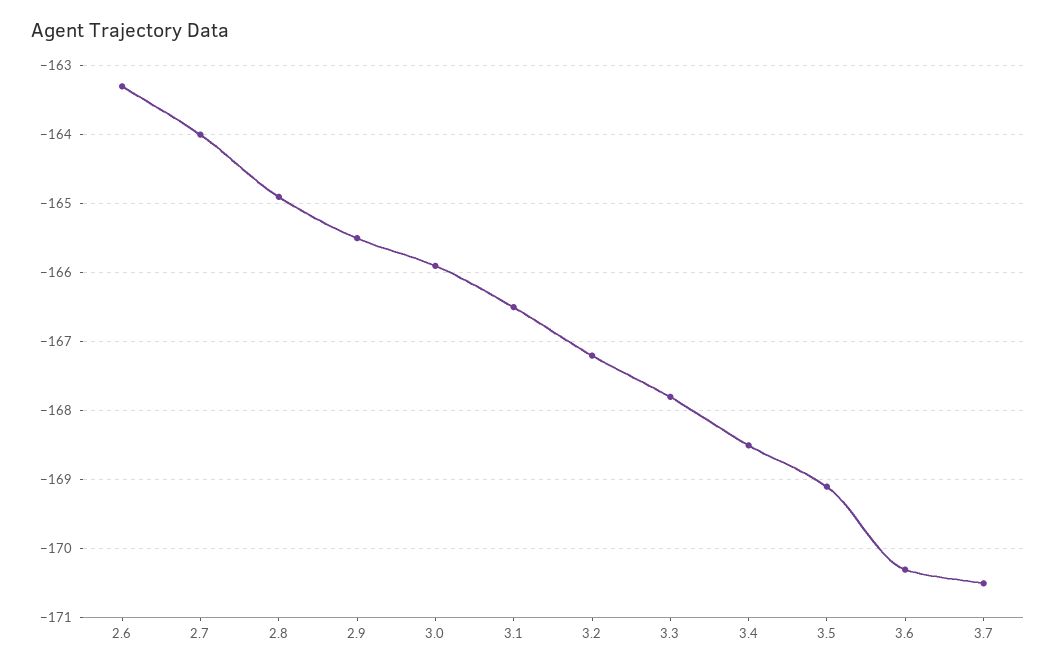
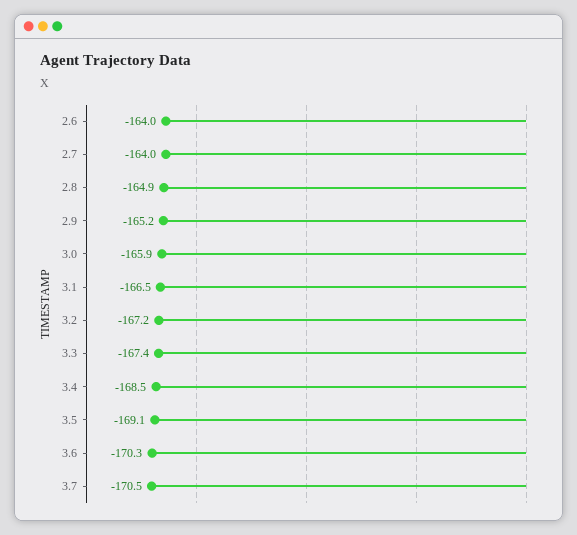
  {
-   "2.6": -163.3,
+   "2.6": -164,
    "2.7": -164,
    "2.8": -164.9,
-   "2.9": -165.5,
+   "2.9": -165.2,
    "3.0": -165.9,
    "3.1": -166.5,
    "3.2": -167.2,
-   "3.3": -167.8,
+   "3.3": -167.4,
    "3.4": -168.5,
    "3.5": -169.1,
    "3.6": -170.3,
    "3.7": -170.5
  }

